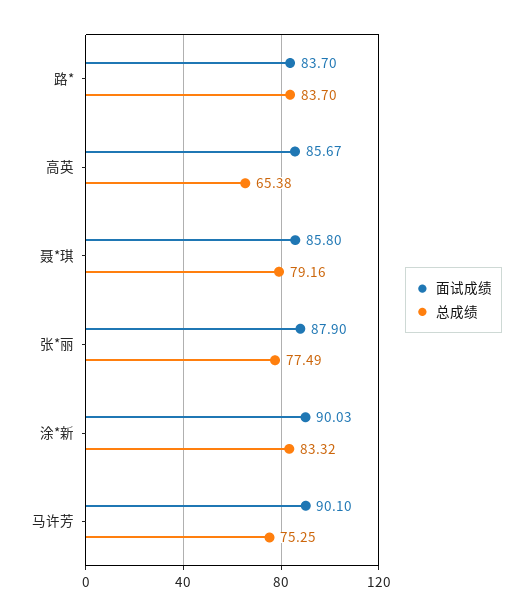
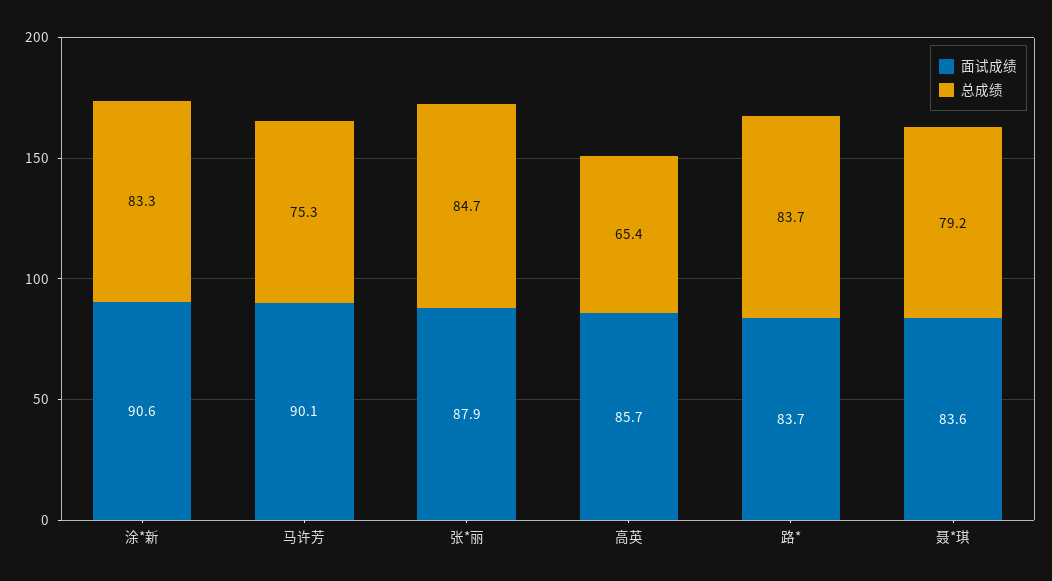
  {
    "面试成绩": {
      "路*": 83.7,
      "高英": 85.67,
-     "聂*琪": 85.8,
+     "聂*琪": 83.6,
      "张*丽": 87.9,
-     "涂*新": 90.03,
+     "涂*新": 90.6,
      "马许芳": 90.1
    },
    "总成绩": {
      "路*": 83.7,
      "高英": 65.38,
      "聂*琪": 79.16,
-     "张*丽": 77.49,
+     "张*丽": 84.7,
      "涂*新": 83.32,
      "马许芳": 75.25
    }
  }

